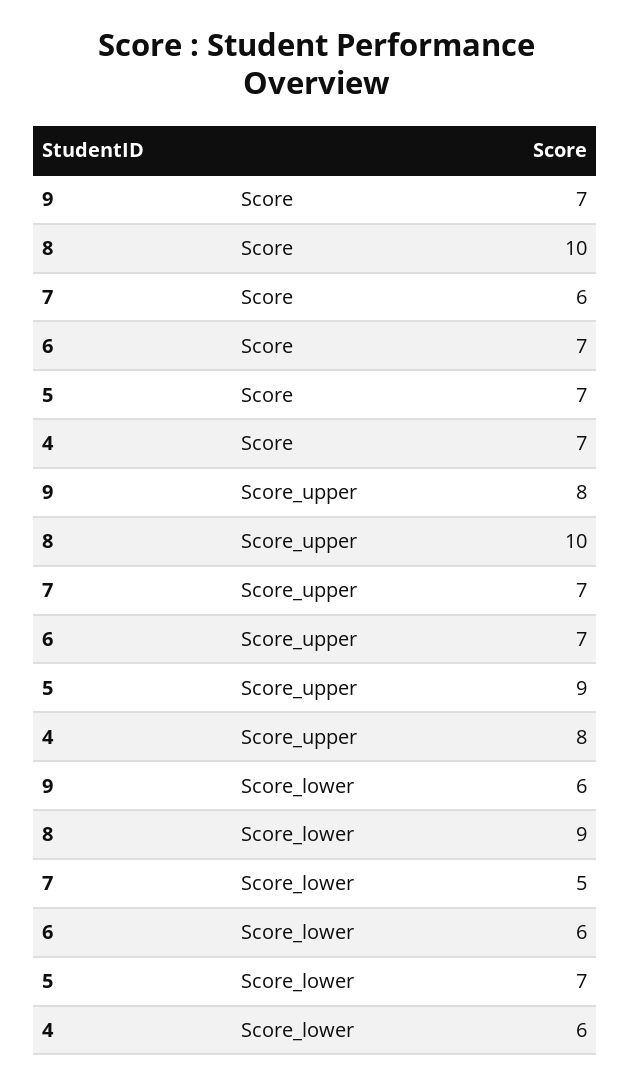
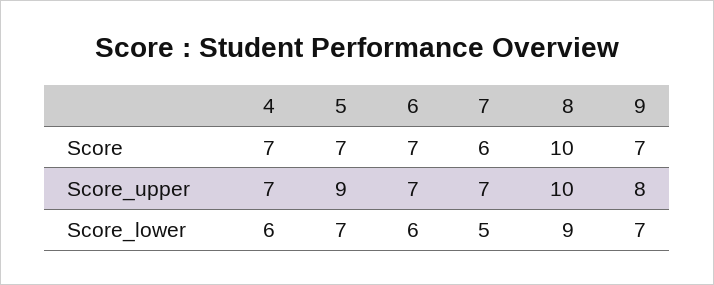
  {
    "9": {
      "Score": 7,
      "Score_upper": 8,
-     "Score_lower": 6
+     "Score_lower": 7
    },
    "8": {
      "Score": 10,
      "Score_upper": 10,
      "Score_lower": 9
    },
    "7": {
      "Score": 6,
      "Score_upper": 7,
      "Score_lower": 5
    },
    "6": {
      "Score": 7,
      "Score_upper": 7,
      "Score_lower": 6
    },
    "5": {
      "Score": 7,
      "Score_upper": 9,
      "Score_lower": 7
    },
    "4": {
      "Score": 7,
-     "Score_upper": 8,
+     "Score_upper": 7,
      "Score_lower": 6
    }
  }

